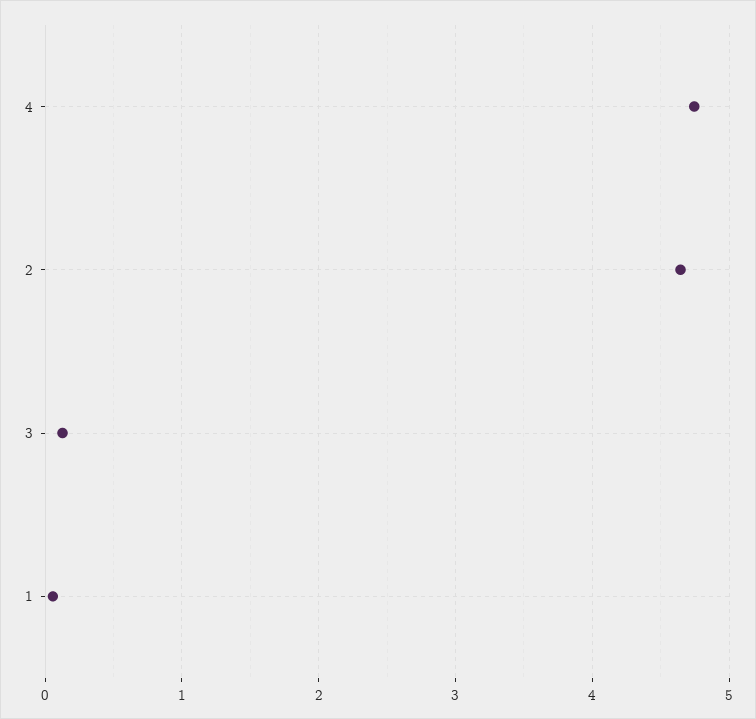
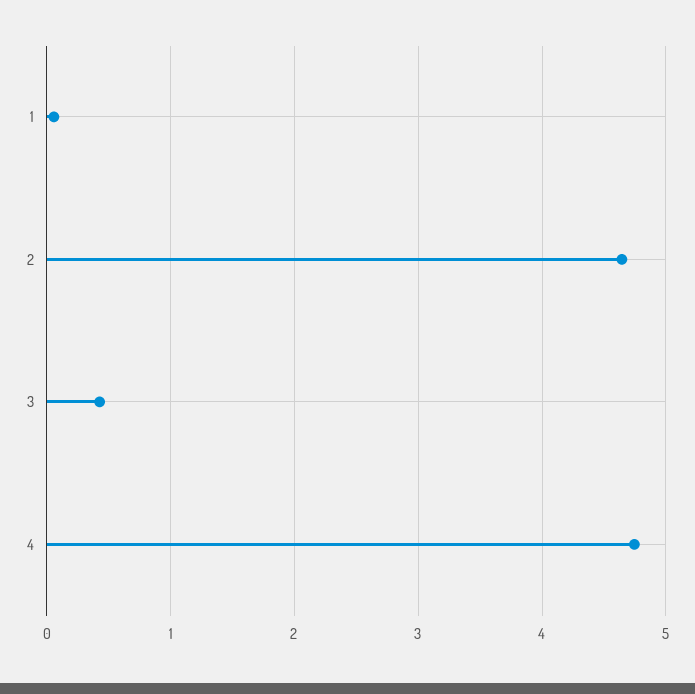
  {
    "4": 4.7,
    "2": 4.6,
-   "3": 0.1,
+   "3": 0.4,
    "1": 0.1
  }

